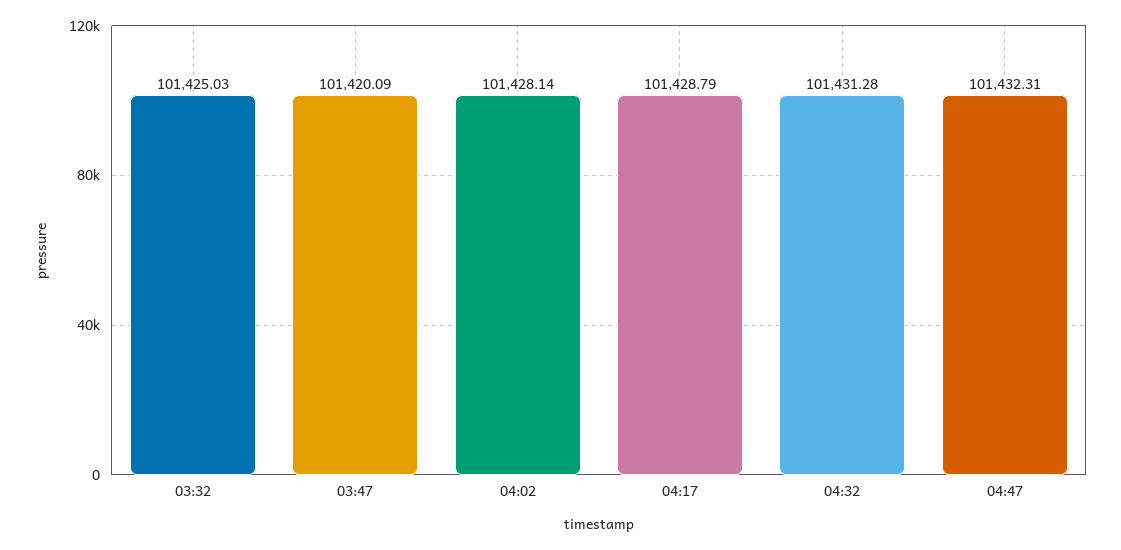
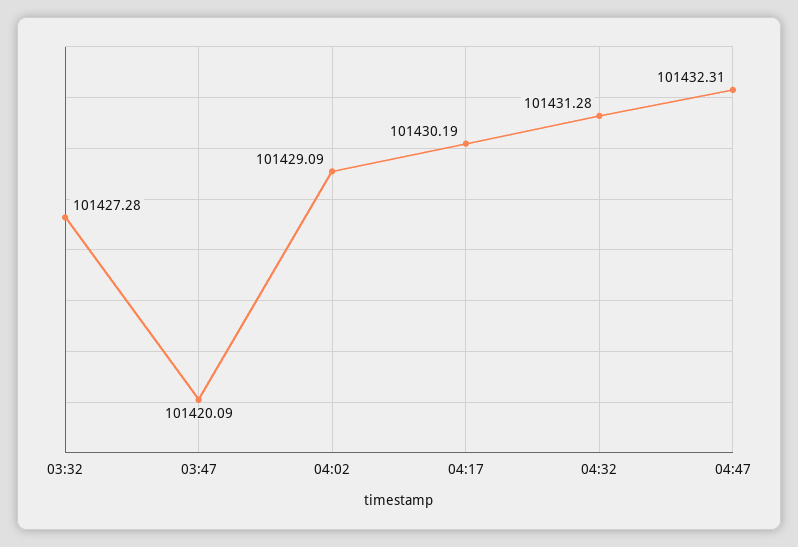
  {
-   "03:32": 101425.03,
+   "03:32": 101427.28,
    "03:47": 101420.09,
-   "04:02": 101428.14,
+   "04:02": 101429.09,
-   "04:17": 101428.79,
+   "04:17": 101430.19,
    "04:32": 101431.28,
    "04:47": 101432.31
  }

